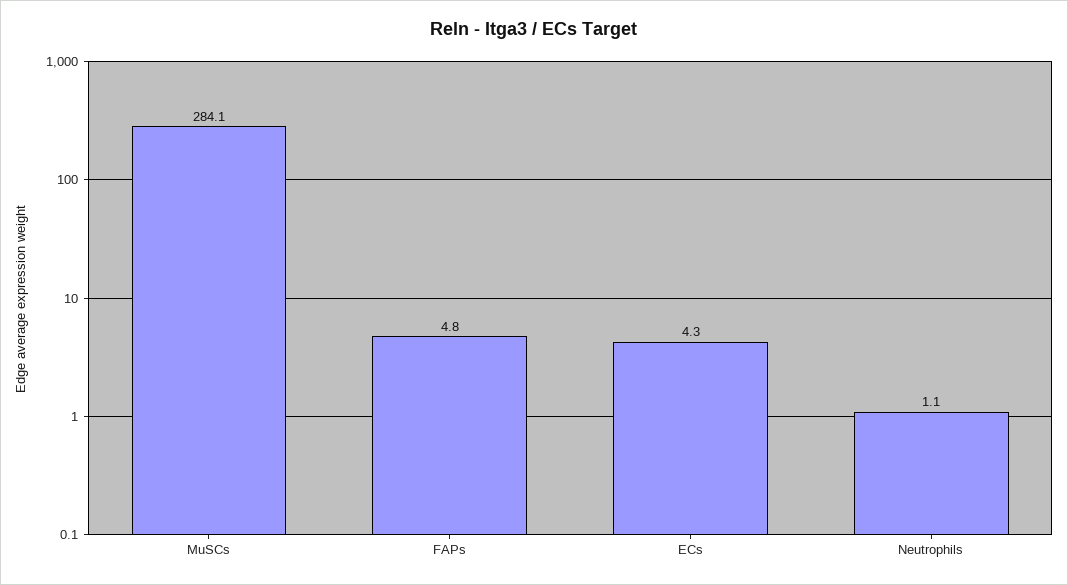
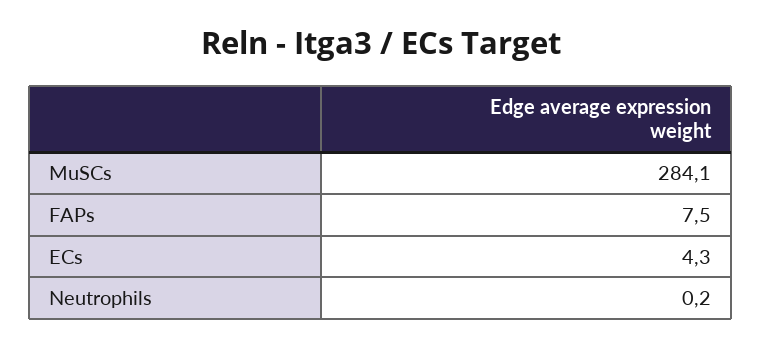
  {
    "MuSCs": 284.1,
-   "FAPs": 4.8,
+   "FAPs": 7.5,
    "ECs": 4.3,
-   "Neutrophils": 1.1
+   "Neutrophils": 0.2
  }

